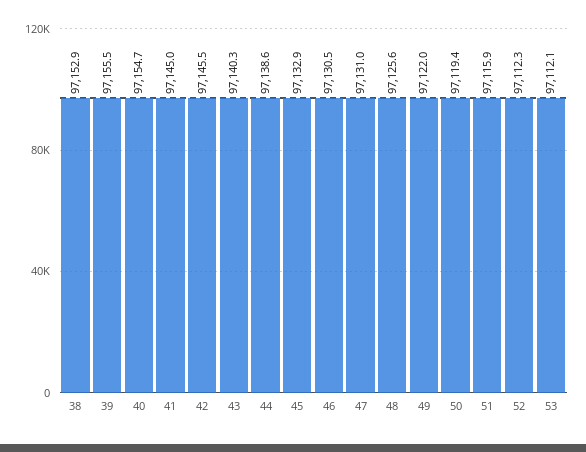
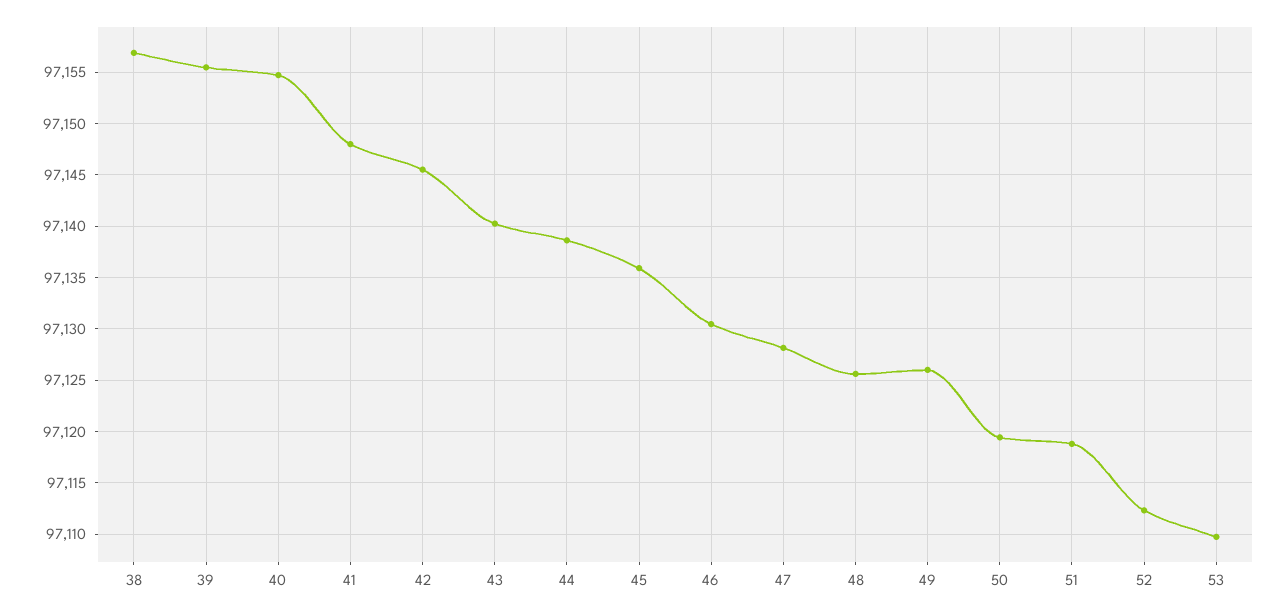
  {
-   "38": 97152.9,
+   "38": 97157,
    "39": 97155.5,
    "40": 97154.7,
-   "41": 97145,
+   "41": 97148,
    "42": 97145.5,
    "43": 97140.3,
    "44": 97138.6,
-   "45": 97132.9,
+   "45": 97136,
    "46": 97130.5,
-   "47": 97131,
+   "47": 97128,
    "48": 97125.6,
-   "49": 97122,
+   "49": 97126,
    "50": 97119.4,
-   "51": 97115.9,
+   "51": 97119,
    "52": 97112.3,
-   "53": 97112.1
+   "53": 97110
  }

